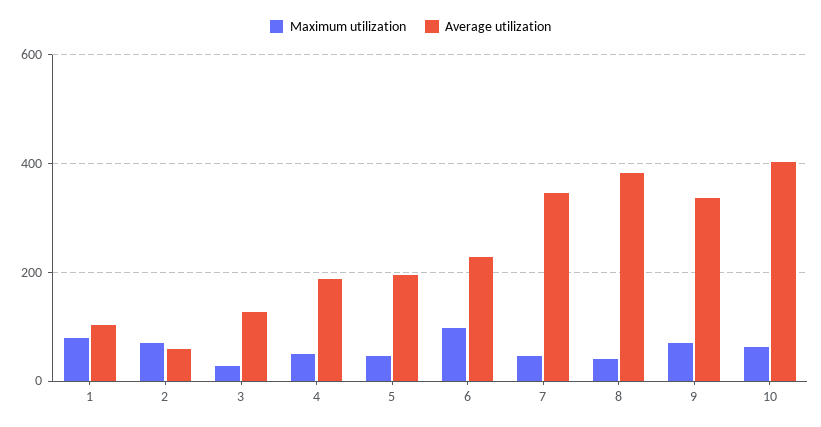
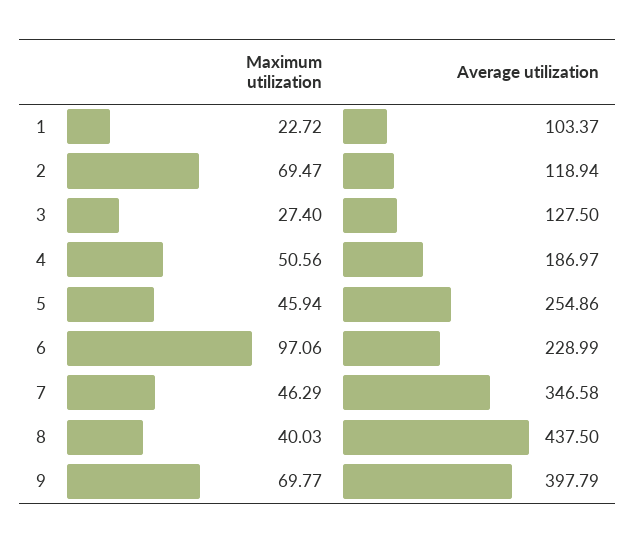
  {
    "Maximum utilization": {
-     "1": 80,
+     "1": 22.72,
      "2": 69.47,
      "3": 27.4,
      "4": 50.56,
      "5": 45.94,
      "6": 97.06,
      "7": 46.29,
      "8": 40.03,
-     "9": 69.77,
+     "9": 69.77
-     "10": 60
    },
    "Average utilization": {
      "1": 103.37,
-     "2": 60,
+     "2": 118.94,
      "3": 127.5,
      "4": 186.97,
-     "5": 200,
+     "5": 254.86,
      "6": 228.99,
      "7": 346.58,
-     "8": 380,
+     "8": 437.5,
-     "9": 340,
+     "9": 397.79
-     "10": 400
    }
  }

